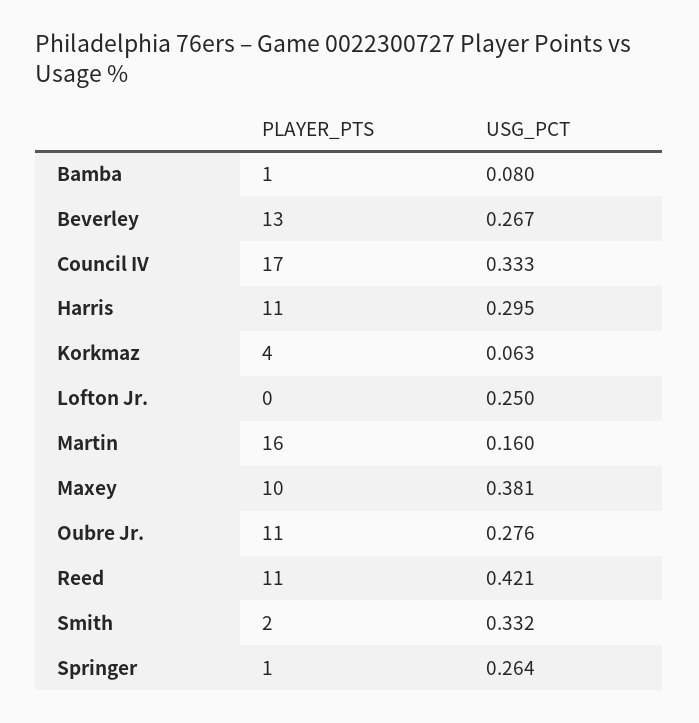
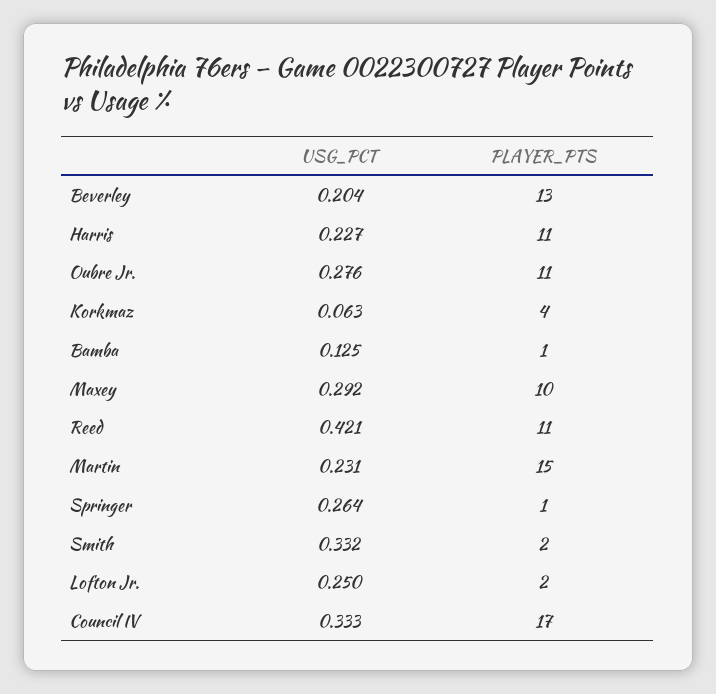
  {
    "PLAYER_PTS": {
      "Bamba": 1,
      "Beverley": 13,
      "Council IV": 17,
      "Harris": 11,
      "Korkmaz": 4,
-     "Lofton Jr.": 0,
+     "Lofton Jr.": 2,
-     "Martin": 16,
+     "Martin": 15,
      "Maxey": 10,
      "Oubre Jr.": 11,
      "Reed": 11,
      "Smith": 2,
      "Springer": 1
    },
    "USG_PCT": {
-     "Bamba": 0.08,
+     "Bamba": 0.125,
-     "Beverley": 0.267,
+     "Beverley": 0.204,
      "Council IV": 0.333,
-     "Harris": 0.295,
+     "Harris": 0.227,
      "Korkmaz": 0.063,
      "Lofton Jr.": 0.25,
-     "Martin": 0.16,
+     "Martin": 0.231,
-     "Maxey": 0.381,
+     "Maxey": 0.292,
      "Oubre Jr.": 0.276,
      "Reed": 0.421,
      "Smith": 0.332,
      "Springer": 0.264
    }
  }

